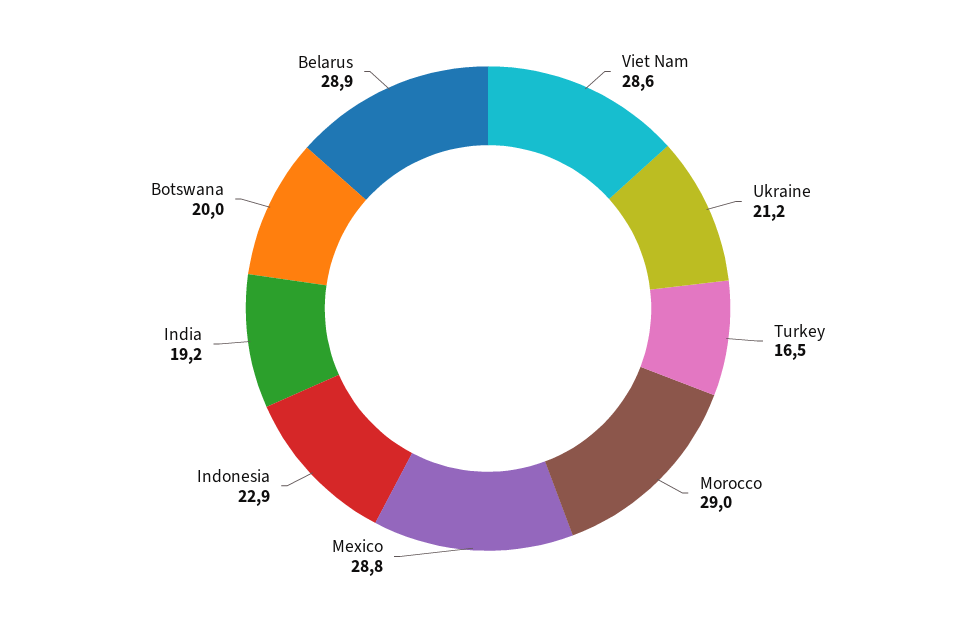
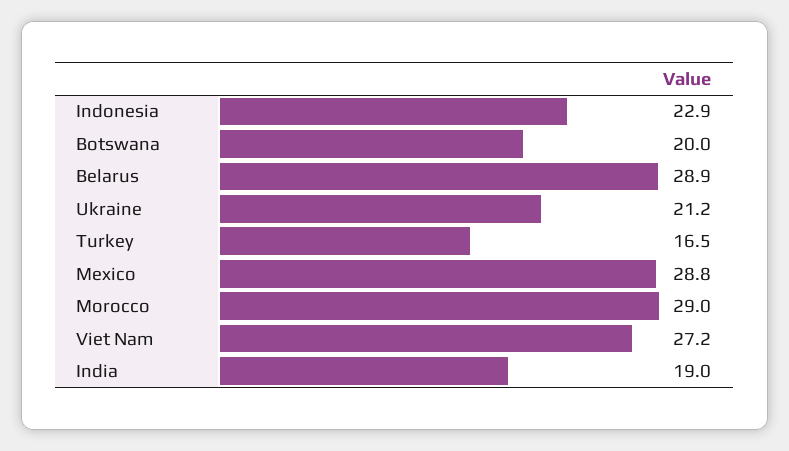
  {
-   "Viet Nam": 28.6,
+   "Viet Nam": 27.2,
    "Ukraine": 21.2,
    "Turkey": 16.5,
    "Morocco": 29,
    "Mexico": 28.8,
    "Indonesia": 22.9,
-   "India": 19.2,
+   "India": 19,
    "Botswana": 20,
    "Belarus": 28.9
  }

